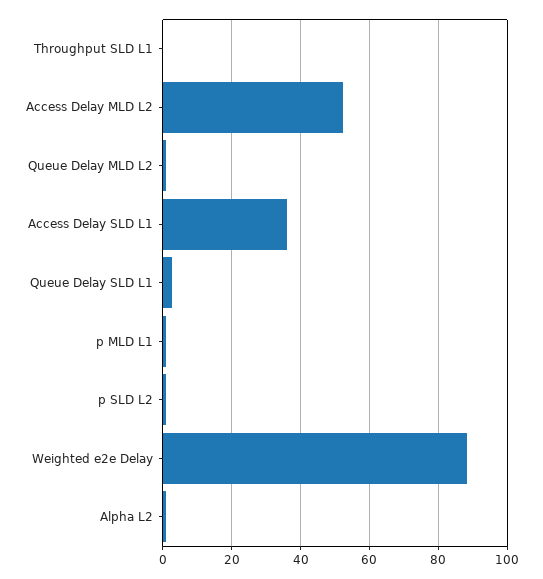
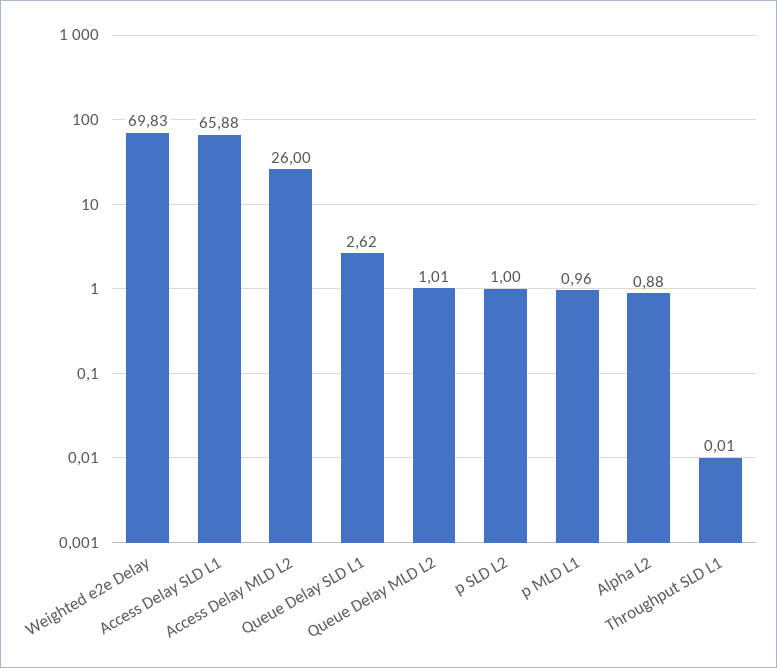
  {
    "Throughput SLD L1": 0.01,
-   "Access Delay MLD L2": 52,
+   "Access Delay MLD L2": 26,
    "Queue Delay MLD L2": 1.01,
-   "Access Delay SLD L1": 36,
+   "Access Delay SLD L1": 65.88,
    "Queue Delay SLD L1": 2.62,
    "p MLD L1": 0.96,
    "p SLD L2": 1,
-   "Weighted e2e Delay": 88,
+   "Weighted e2e Delay": 69.83,
    "Alpha L2": 0.88
  }

